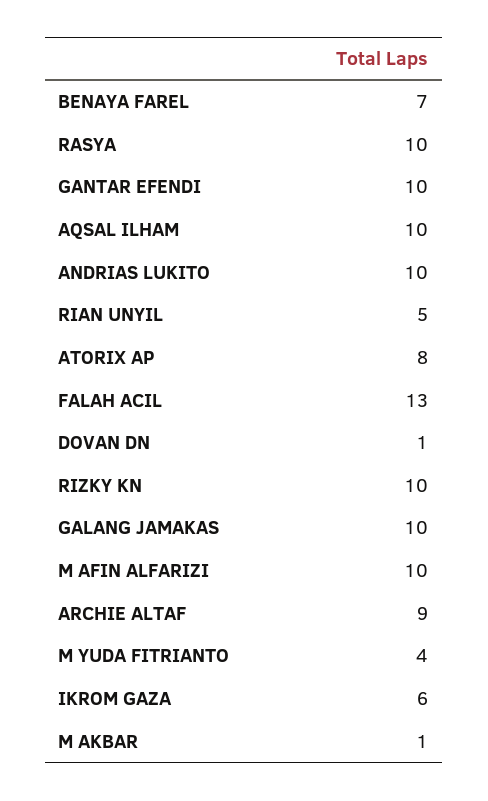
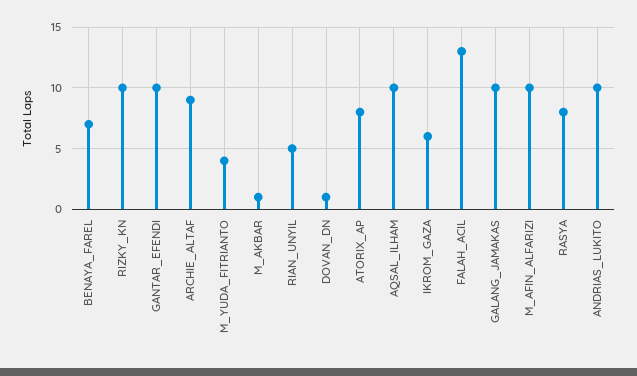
  {
    "BENAYA FAREL": 7,
-   "RASYA": 10,
+   "RASYA": 8,
    "GANTAR EFENDI": 10,
    "AQSAL ILHAM": 10,
    "ANDRIAS LUKITO": 10,
    "RIAN UNYIL": 5,
    "ATORIX AP": 8,
    "FALAH ACIL": 13,
    "DOVAN DN": 1,
    "RIZKY KN": 10,
    "GALANG JAMAKAS": 10,
    "M AFIN ALFARIZI": 10,
    "ARCHIE ALTAF": 9,
    "M YUDA FITRIANTO": 4,
    "IKROM GAZA": 6,
    "M AKBAR": 1
  }

